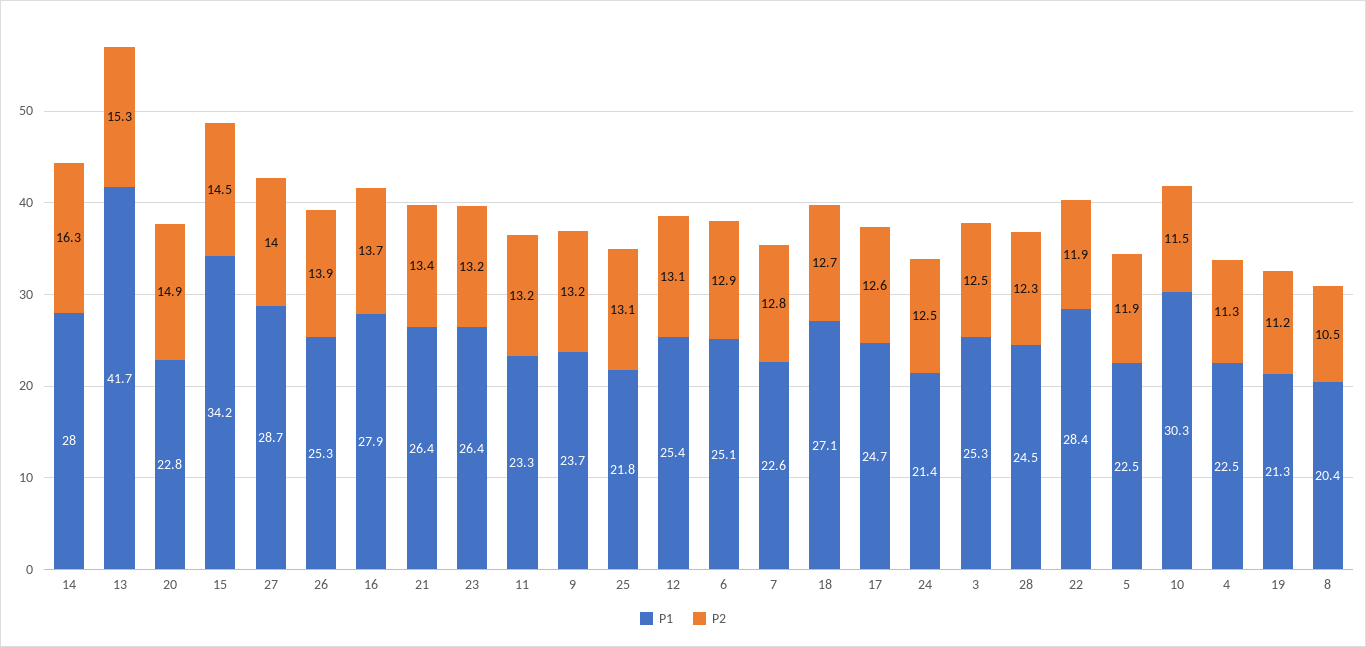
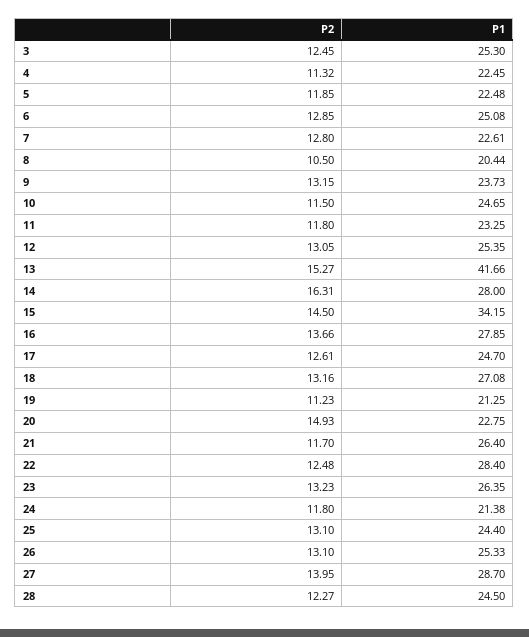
  {
    "P1": {
      "14": 28,
      "13": 41.66,
      "20": 22.75,
      "15": 34.15,
      "27": 28.7,
      "26": 25.33,
      "16": 27.85,
      "21": 26.4,
      "23": 26.35,
      "11": 23.25,
      "9": 23.73,
-     "25": 21.8,
+     "25": 24.4,
      "12": 25.35,
      "6": 25.08,
      "7": 22.61,
      "18": 27.08,
      "17": 24.7,
      "24": 21.38,
      "3": 25.3,
      "28": 24.5,
      "22": 28.4,
      "5": 22.48,
-     "10": 30.3,
+     "10": 24.65,
      "4": 22.45,
      "19": 21.25,
      "8": 20.44
    },
    "P2": {
      "14": 16.31,
      "13": 15.27,
      "20": 14.93,
      "15": 14.5,
      "27": 13.95,
-     "26": 13.9,
+     "26": 13.1,
      "16": 13.66,
-     "21": 13.4,
+     "21": 11.7,
      "23": 13.23,
-     "11": 13.2,
+     "11": 11.8,
      "9": 13.15,
      "25": 13.1,
      "12": 13.05,
      "6": 12.85,
      "7": 12.8,
-     "18": 12.7,
+     "18": 13.16,
      "17": 12.61,
-     "24": 12.5,
+     "24": 11.8,
      "3": 12.45,
      "28": 12.27,
-     "22": 11.9,
+     "22": 12.48,
      "5": 11.85,
      "10": 11.5,
      "4": 11.32,
      "19": 11.23,
      "8": 10.5
    }
  }

